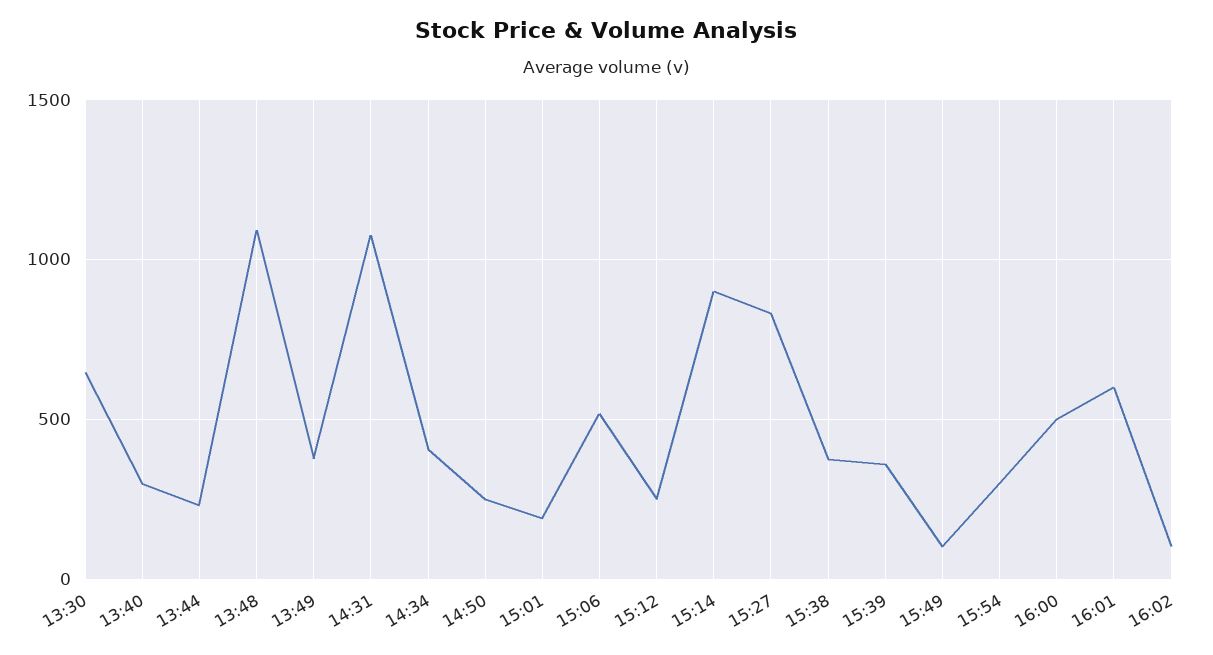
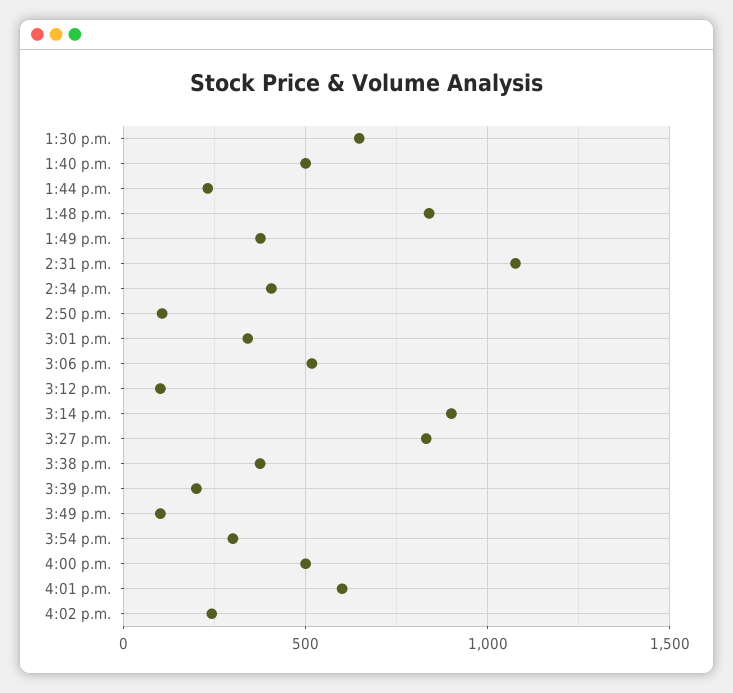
  {
    "13:30": 650,
-   "13:40": 300,
+   "13:40": 500,
    "13:44": 250,
-   "13:48": 1100,
+   "13:48": 850,
    "13:49": 400,
    "14:31": 1100,
    "14:34": 400,
-   "14:50": 250,
+   "14:50": 100,
-   "15:01": 200,
+   "15:01": 350,
    "15:06": 500,
-   "15:12": 250,
+   "15:12": 100,
    "15:14": 900,
    "15:27": 850,
    "15:38": 400,
-   "15:39": 350,
+   "15:39": 200,
    "15:49": 100,
    "15:54": 300,
    "16:00": 500,
    "16:01": 600,
-   "16:02": 100
+   "16:02": 250
  }

